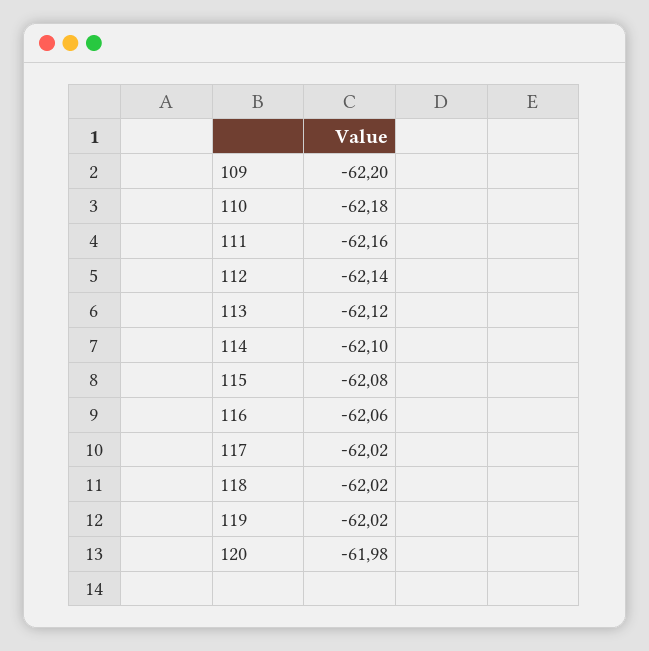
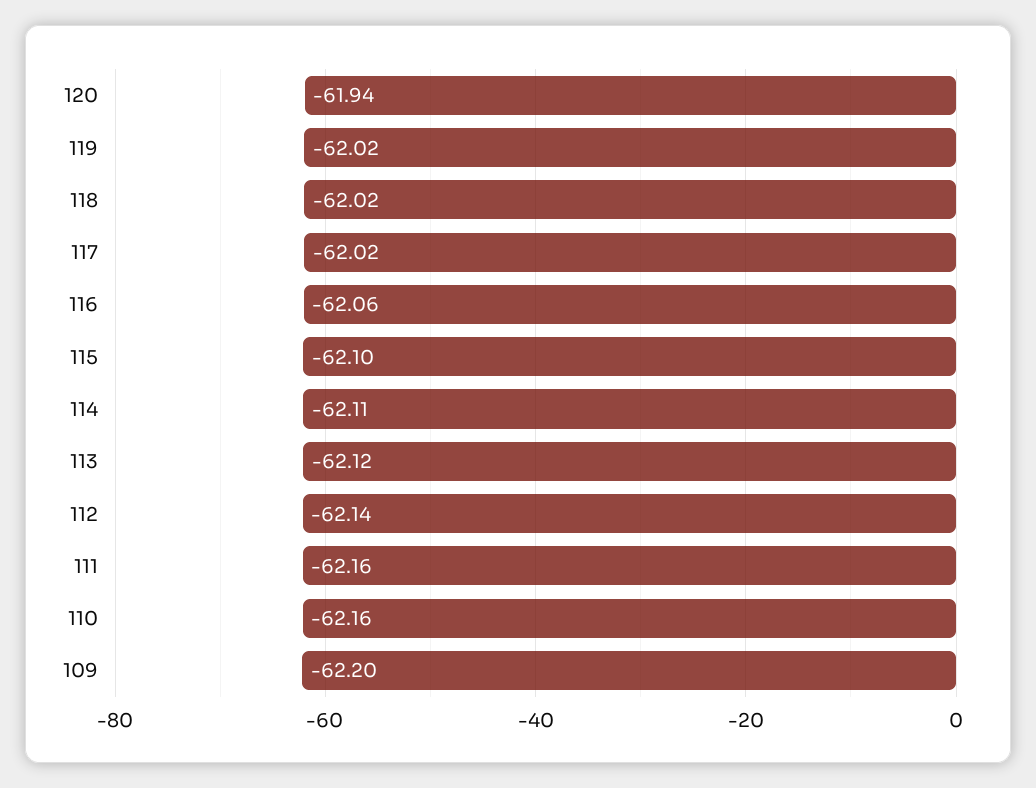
  {
    "109": -62.2,
-   "110": -62.18,
+   "110": -62.16,
    "111": -62.16,
    "112": -62.14,
    "113": -62.12,
-   "114": -62.1,
+   "114": -62.11,
-   "115": -62.08,
+   "115": -62.1,
    "116": -62.06,
    "117": -62.02,
    "118": -62.02,
    "119": -62.02,
-   "120": -61.98
+   "120": -61.94
  }

